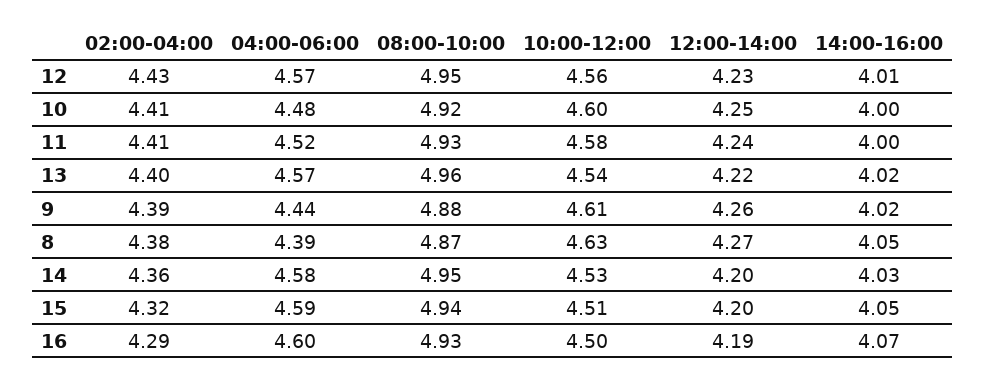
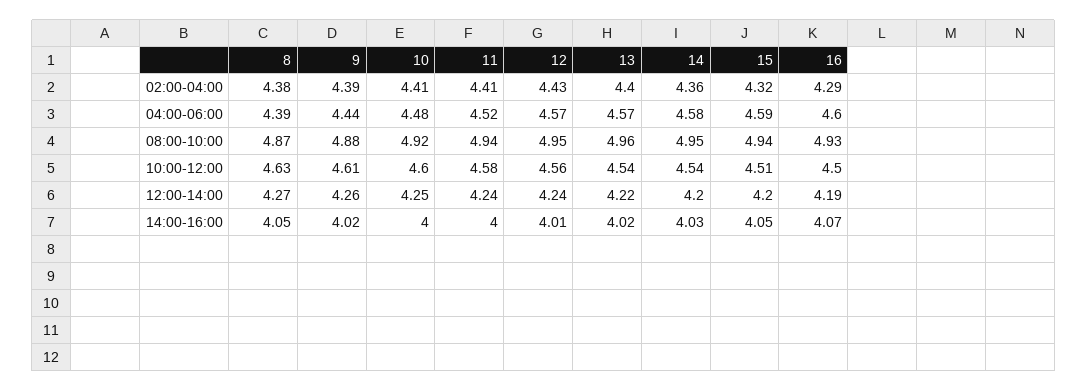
  {
    "02:00-04:00": {
      "12": 4.43,
      "10": 4.41,
      "11": 4.41,
      "13": 4.4,
      "9": 4.39,
      "8": 4.38,
      "14": 4.36,
      "15": 4.32,
      "16": 4.29
    },
    "04:00-06:00": {
      "12": 4.57,
      "10": 4.48,
      "11": 4.52,
      "13": 4.57,
      "9": 4.44,
      "8": 4.39,
      "14": 4.58,
      "15": 4.59,
      "16": 4.6
    },
    "08:00-10:00": {
      "12": 4.95,
      "10": 4.92,
-     "11": 4.93,
+     "11": 4.94,
      "13": 4.96,
      "9": 4.88,
      "8": 4.87,
      "14": 4.95,
      "15": 4.94,
      "16": 4.93
    },
    "10:00-12:00": {
      "12": 4.56,
      "10": 4.6,
      "11": 4.58,
      "13": 4.54,
      "9": 4.61,
      "8": 4.63,
-     "14": 4.53,
+     "14": 4.54,
      "15": 4.51,
      "16": 4.5
    },
    "12:00-14:00": {
-     "12": 4.23,
+     "12": 4.24,
      "10": 4.25,
      "11": 4.24,
      "13": 4.22,
      "9": 4.26,
      "8": 4.27,
      "14": 4.2,
      "15": 4.2,
      "16": 4.19
    },
    "14:00-16:00": {
      "12": 4.01,
      "10": 4,
      "11": 4,
      "13": 4.02,
      "9": 4.02,
      "8": 4.05,
      "14": 4.03,
      "15": 4.05,
      "16": 4.07
    }
  }

